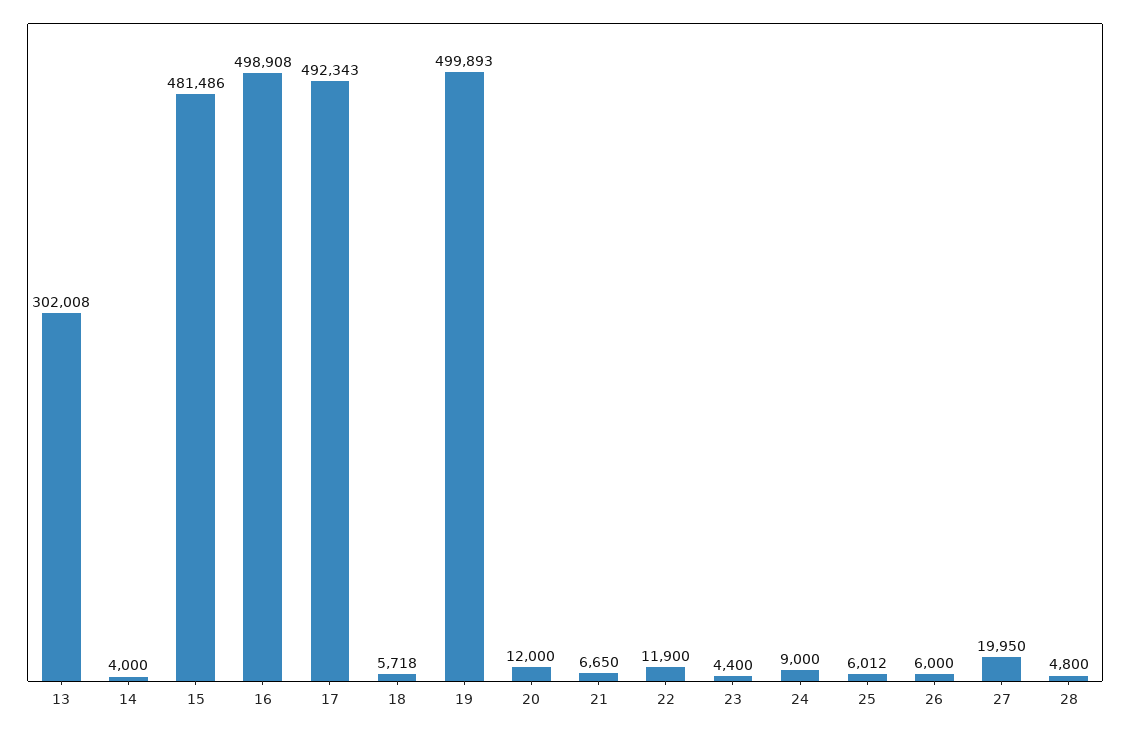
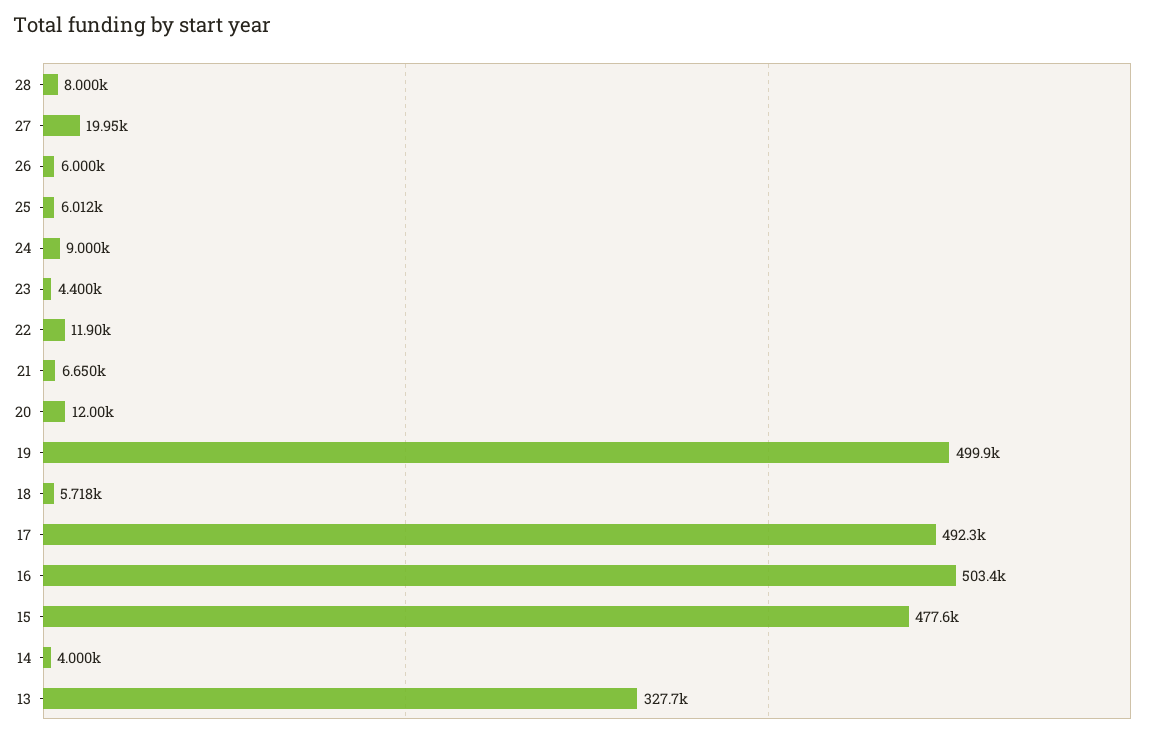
  {
-   "13": 302008,
+   "13": 327700,
    "14": 4000,
-   "15": 481486,
+   "15": 477600,
-   "16": 498908,
+   "16": 503400,
    "17": 492343,
    "18": 5718,
    "19": 499893,
    "20": 12000,
    "21": 6650,
    "22": 11900,
    "23": 4400,
    "24": 9000,
    "25": 6012,
    "26": 6000,
    "27": 19950,
-   "28": 4800
+   "28": 8000
  }

